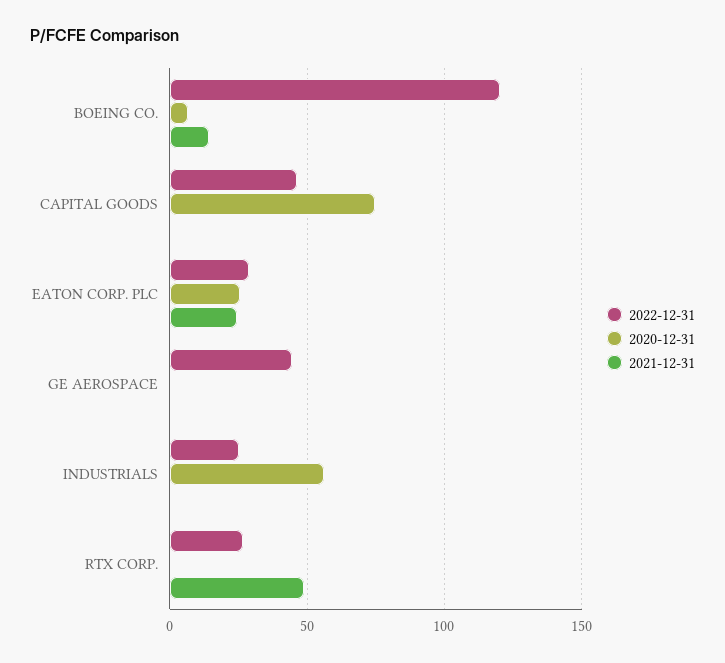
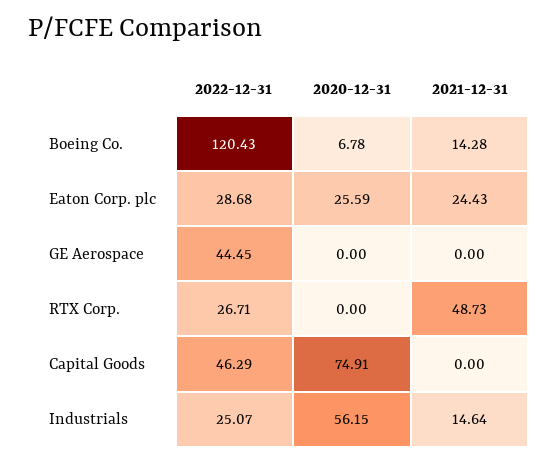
  {
    "2022-12-31": {
      "BOEING CO.": 120.43,
      "CAPITAL GOODS": 46.29,
      "EATON CORP. PLC": 28.68,
      "GE AEROSPACE": 44.45,
      "INDUSTRIALS": 25.07,
      "RTX CORP.": 26.71
    },
    "2020-12-31": {
      "BOEING CO.": 6.78,
      "CAPITAL GOODS": 74.91,
      "EATON CORP. PLC": 25.59,
      "GE AEROSPACE": 0,
      "INDUSTRIALS": 56.15,
      "RTX CORP.": 0
    },
    "2021-12-31": {
      "BOEING CO.": 14.28,
      "CAPITAL GOODS": 0,
      "EATON CORP. PLC": 24.43,
      "GE AEROSPACE": 0,
-     "INDUSTRIALS": 0,
+     "INDUSTRIALS": 14.64,
      "RTX CORP.": 48.73
    }
  }

